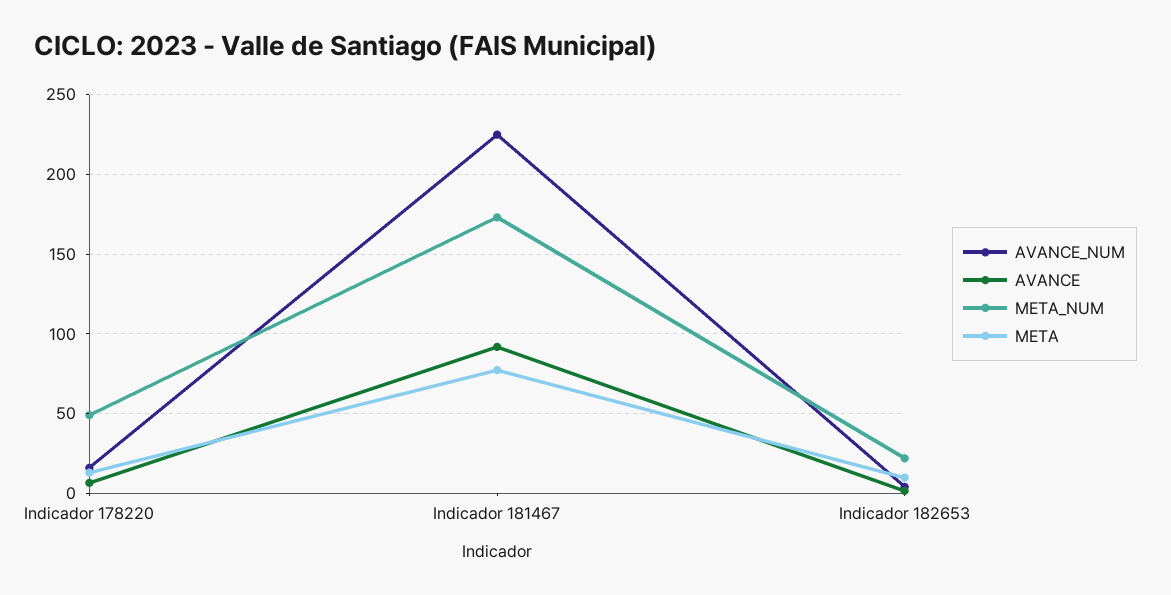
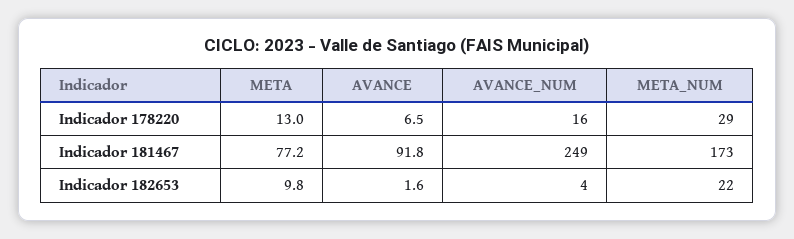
  {
    "AVANCE_NUM": {
      "Indicador 178220": 16,
-     "Indicador 181467": 225,
+     "Indicador 181467": 249,
      "Indicador 182653": 4
    },
    "AVANCE": {
      "Indicador 178220": 6.5,
      "Indicador 181467": 91.8,
      "Indicador 182653": 1.6
    },
    "META_NUM": {
-     "Indicador 178220": 50,
+     "Indicador 178220": 29,
      "Indicador 181467": 173,
      "Indicador 182653": 22
    },
    "META": {
      "Indicador 178220": 13,
      "Indicador 181467": 77.2,
      "Indicador 182653": 9.8
    }
  }

